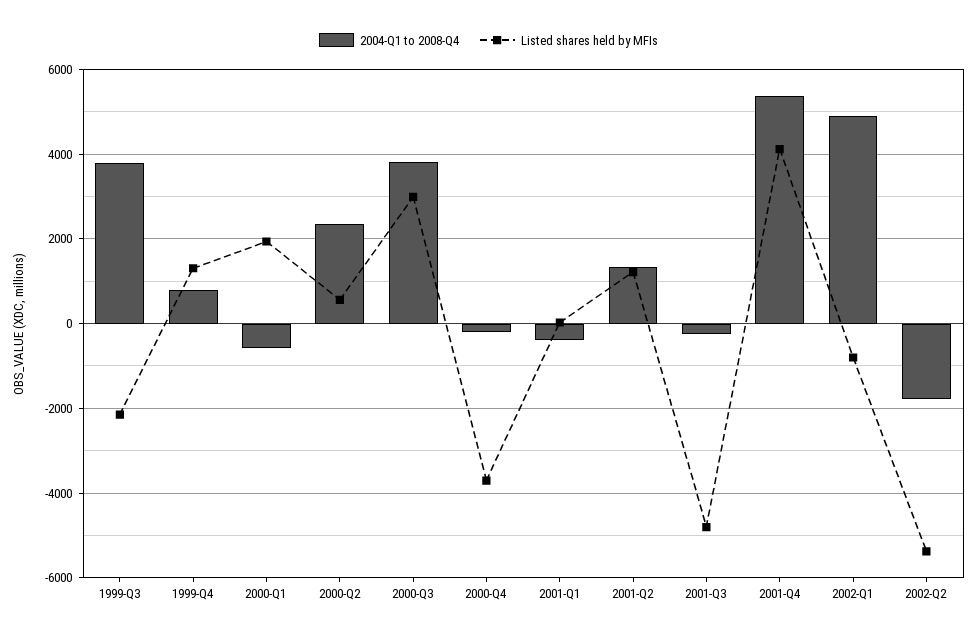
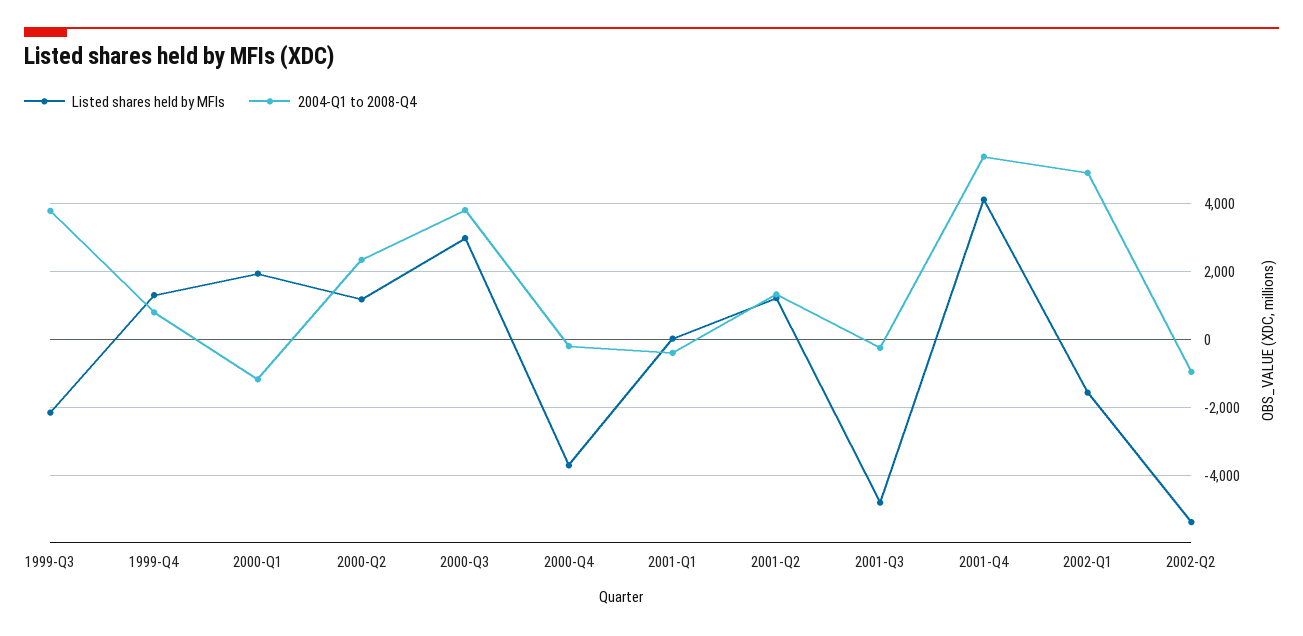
  {
    "2004-Q1 to 2008-Q4": {
      "1999-Q3": 3800,
      "1999-Q4": 800,
-     "2000-Q1": -600,
+     "2000-Q1": -1200,
      "2000-Q2": 2400,
      "2000-Q3": 3800,
      "2000-Q4": -200,
      "2001-Q1": -400,
      "2001-Q2": 1400,
      "2001-Q3": -200,
      "2001-Q4": 5400,
      "2002-Q1": 5000,
-     "2002-Q2": -1800
+     "2002-Q2": -1000
    },
    "Listed shares held by MFIs": {
      "1999-Q3": -2200,
      "1999-Q4": 1400,
      "2000-Q1": 2000,
-     "2000-Q2": 600,
+     "2000-Q2": 1200,
      "2000-Q3": 3000,
      "2000-Q4": -3800,
      "2001-Q1": 0,
      "2001-Q2": 1200,
      "2001-Q3": -4800,
      "2001-Q4": 4200,
-     "2002-Q1": -800,
+     "2002-Q1": -1600,
      "2002-Q2": -5400
    }
  }

